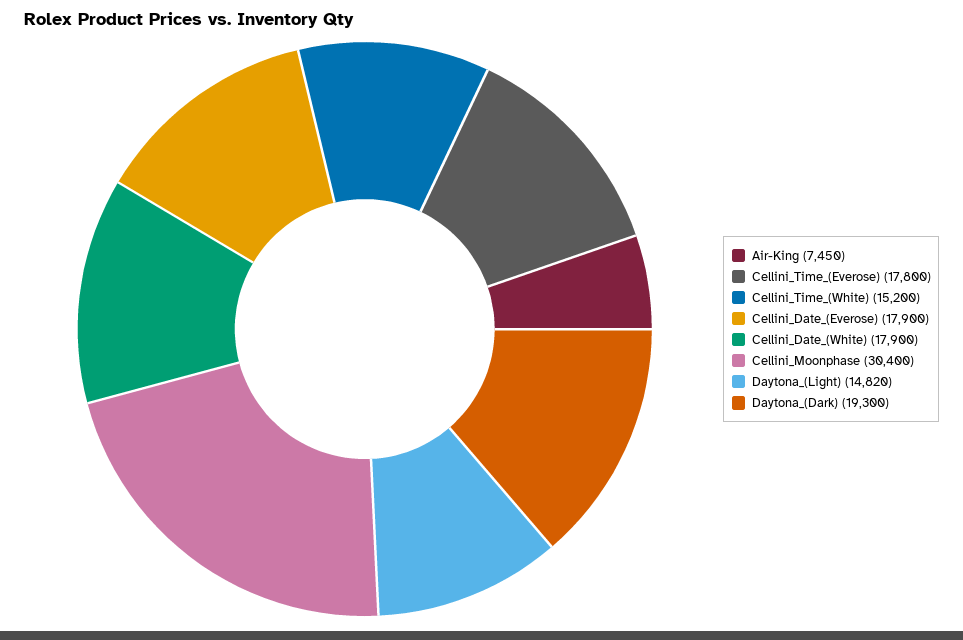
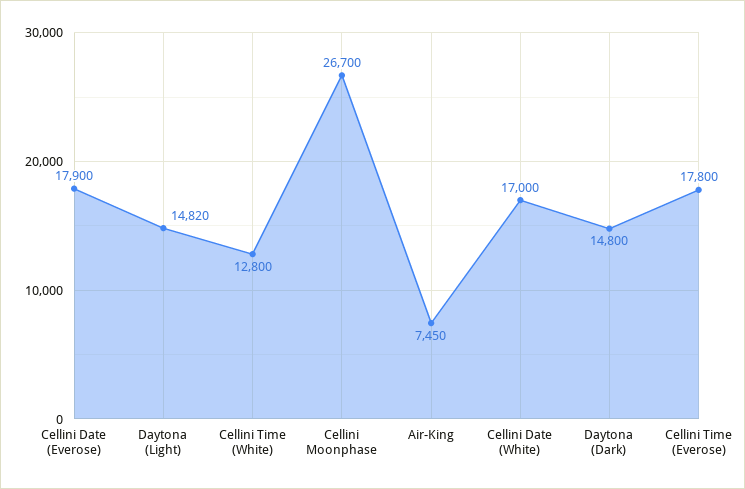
  {
    "Air-King": 7450,
    "Cellini_Time_(Everose)": 17800,
-   "Cellini_Time_(White)": 15200,
+   "Cellini_Time_(White)": 12800,
    "Cellini_Date_(Everose)": 17900,
-   "Cellini_Date_(White)": 17900,
+   "Cellini_Date_(White)": 17000,
-   "Cellini_Moonphase": 30400,
+   "Cellini_Moonphase": 26700,
    "Daytona_(Light)": 14820,
-   "Daytona_(Dark)": 19300
+   "Daytona_(Dark)": 14800
  }

